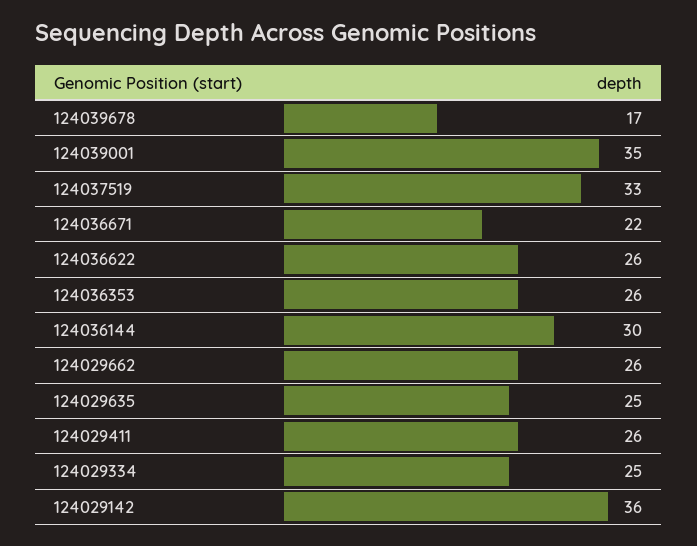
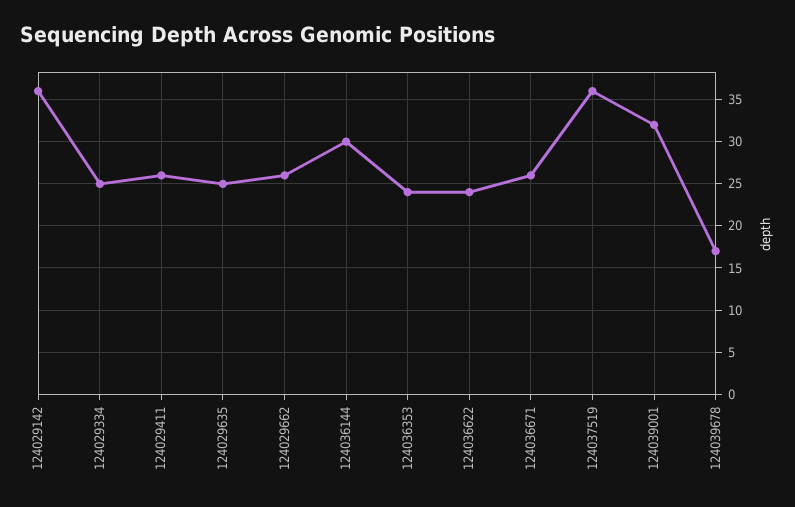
  {
    "124039678": 17,
-   "124039001": 35,
+   "124039001": 32,
-   "124037519": 33,
+   "124037519": 36,
-   "124036671": 22,
+   "124036671": 26,
-   "124036622": 26,
+   "124036622": 24,
-   "124036353": 26,
+   "124036353": 24,
    "124036144": 30,
    "124029662": 26,
    "124029635": 25,
    "124029411": 26,
    "124029334": 25,
    "124029142": 36
  }

